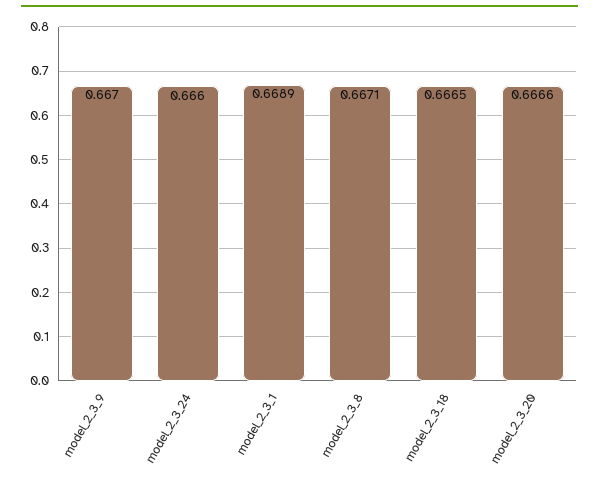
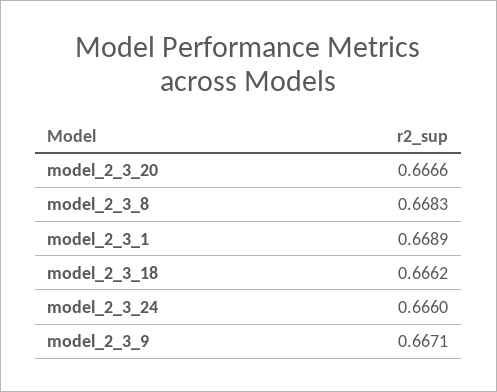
  {
-   "model_2_3_9": 0.667,
+   "model_2_3_9": 0.6671,
    "model_2_3_24": 0.666,
    "model_2_3_1": 0.6689,
-   "model_2_3_8": 0.6671,
+   "model_2_3_8": 0.6683,
-   "model_2_3_18": 0.6665,
+   "model_2_3_18": 0.6662,
    "model_2_3_20": 0.6666
  }

